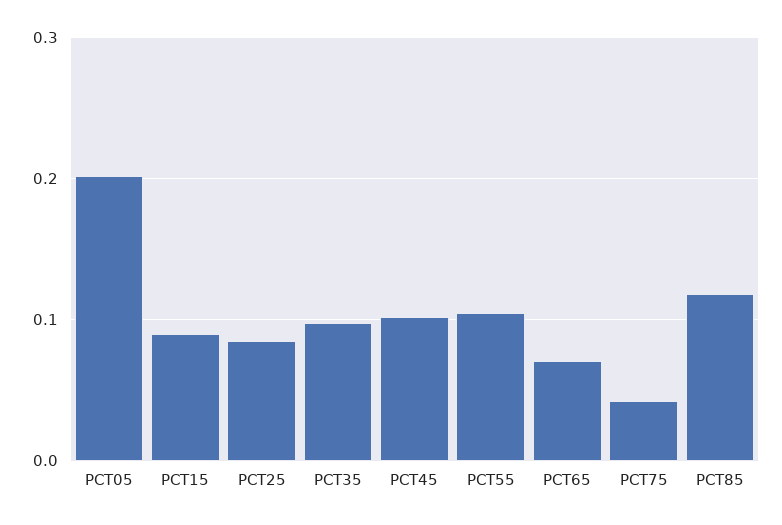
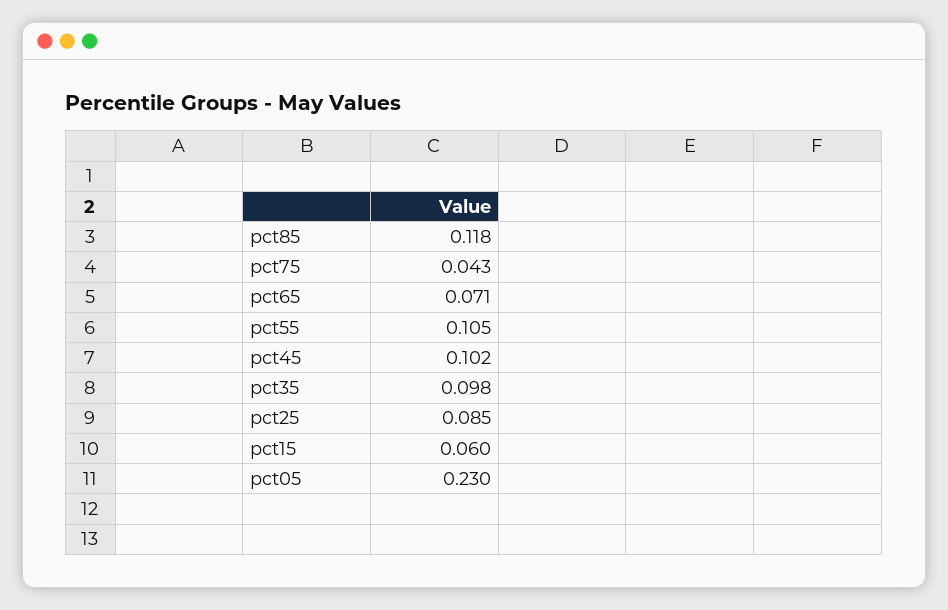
  {
-   "PCT05": 0.2,
+   "PCT05": 0.23,
-   "PCT15": 0.09,
+   "PCT15": 0.06,
    "PCT25": 0.085,
    "PCT35": 0.098,
    "PCT45": 0.102,
    "PCT55": 0.105,
    "PCT65": 0.071,
    "PCT75": 0.043,
    "PCT85": 0.118
  }

